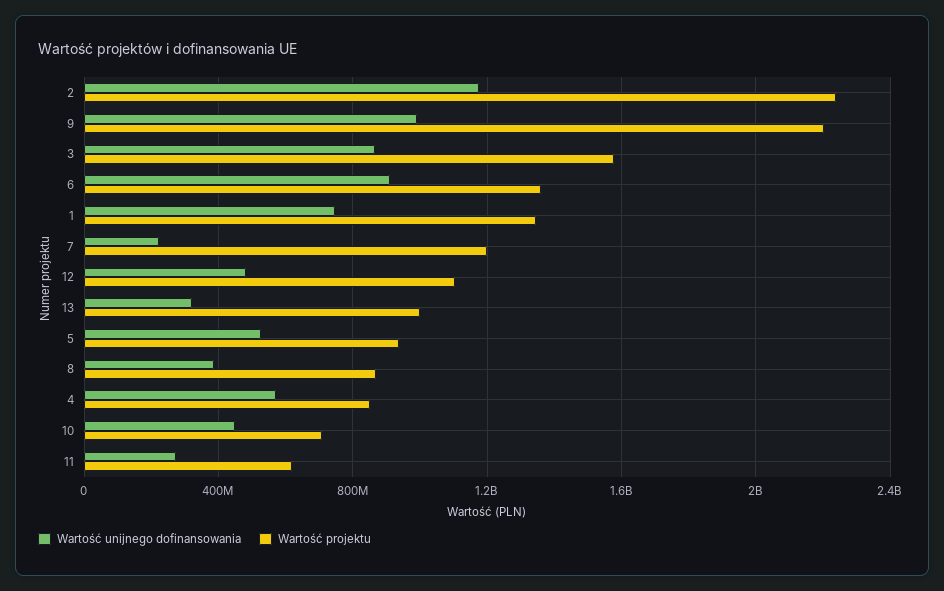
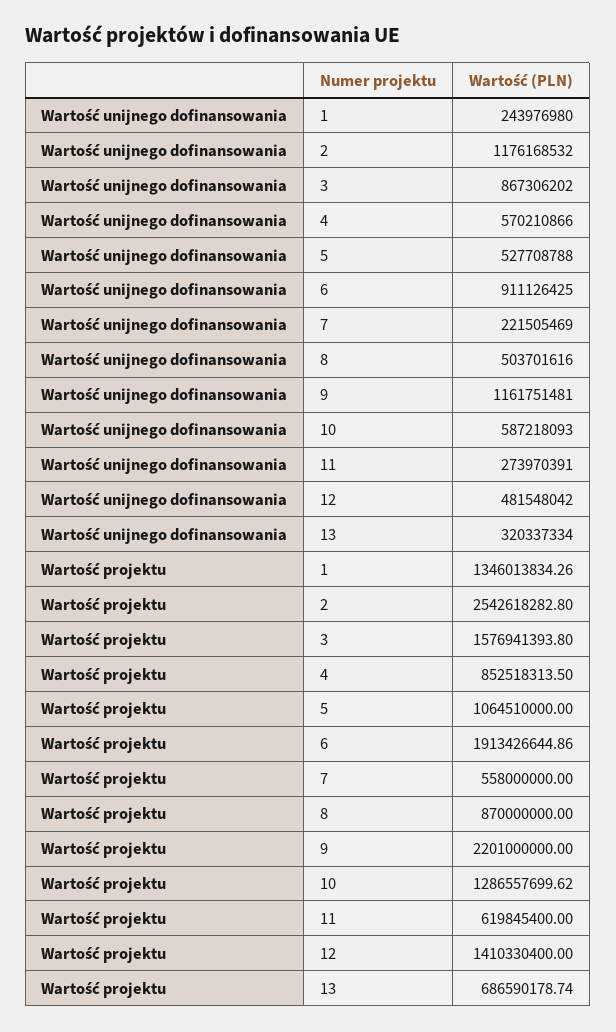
  {
    "Wartość unijnego dofinansowania": {
      "2": 1176168532,
-     "9": 1000000000,
+     "9": 1161751481,
      "3": 867306202,
      "6": 911126425,
-     "1": 750000000,
+     "1": 243976980,
      "7": 221505469,
      "12": 481548042,
      "13": 320337334,
      "5": 527708788,
-     "8": 400000000,
+     "8": 503701616,
      "4": 570210866,
-     "10": 450000000,
+     "10": 587218093,
      "11": 273970391
    },
    "Wartość projektu": {
-     "2": 2250000000,
+     "2": 2542618282.8,
      "9": 2201000000,
      "3": 1576941393.8,
-     "6": 1350000000,
+     "6": 1913426644.86,
      "1": 1346013834.26,
-     "7": 1200000000,
+     "7": 558000000,
-     "12": 1100000000,
+     "12": 1410330400,
-     "13": 1000000000,
+     "13": 686590178.74,
-     "5": 950000000,
+     "5": 1064510000,
      "8": 870000000,
      "4": 852518313.5,
-     "10": 700000000,
+     "10": 1286557699.62,
      "11": 619845400
    }
  }

